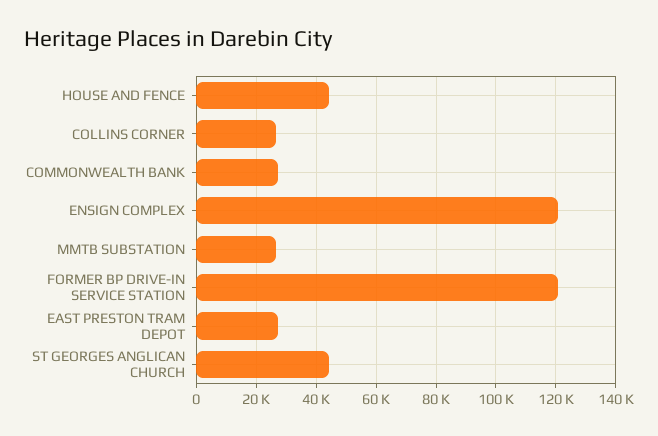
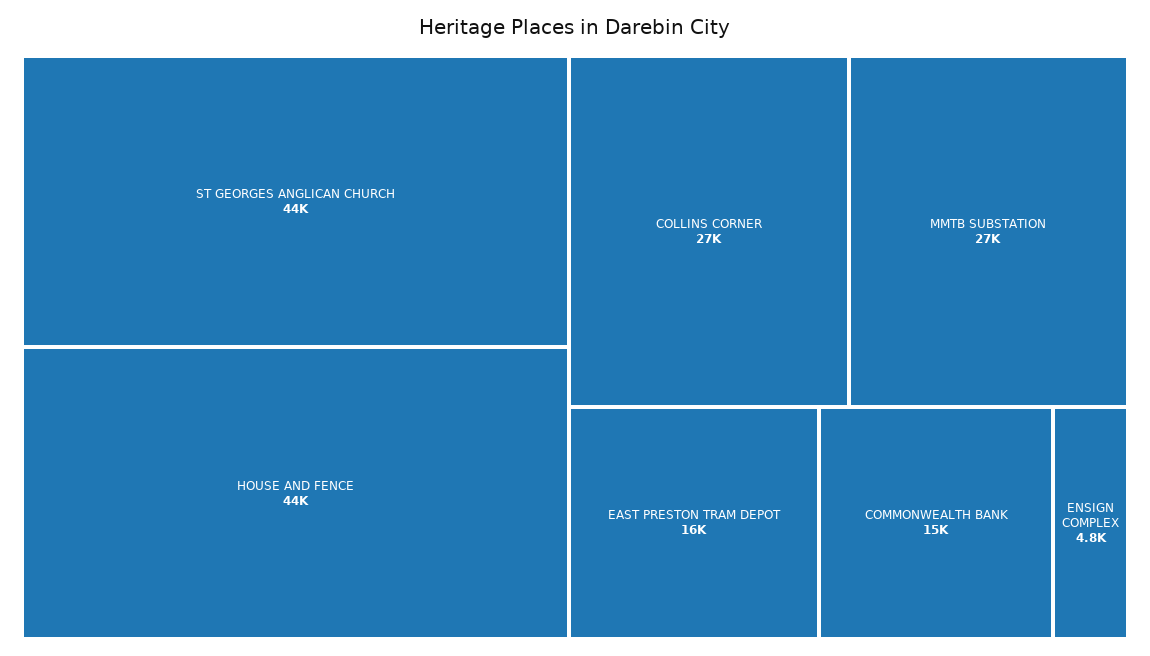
  {
    "HOUSE AND FENCE": 44000,
    "COLLINS CORNER": 27000,
-   "COMMONWEALTH BANK": 27500,
+   "COMMONWEALTH BANK": 15000,
-   "ENSIGN COMPLEX": 120000,
+   "ENSIGN COMPLEX": 4800,
    "MMTB SUBSTATION": 27000,
-   "FORMER BP DRIVE-IN SERVICE STATION": 120000,
-   "EAST PRESTON TRAM DEPOT": 27500,
+   "EAST PRESTON TRAM DEPOT": 16000,
    "ST GEORGES ANGLICAN CHURCH": 44000
  }

